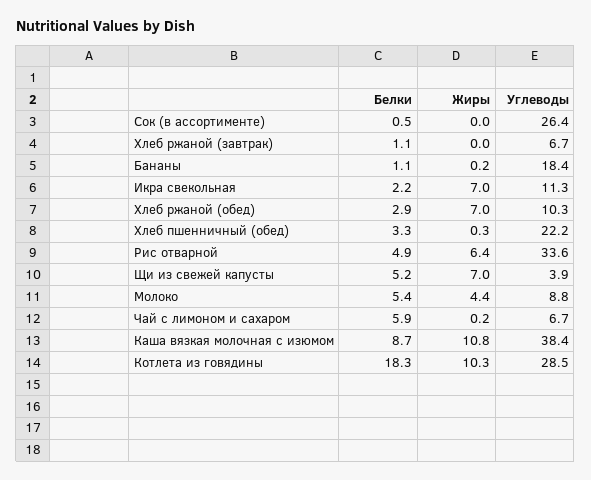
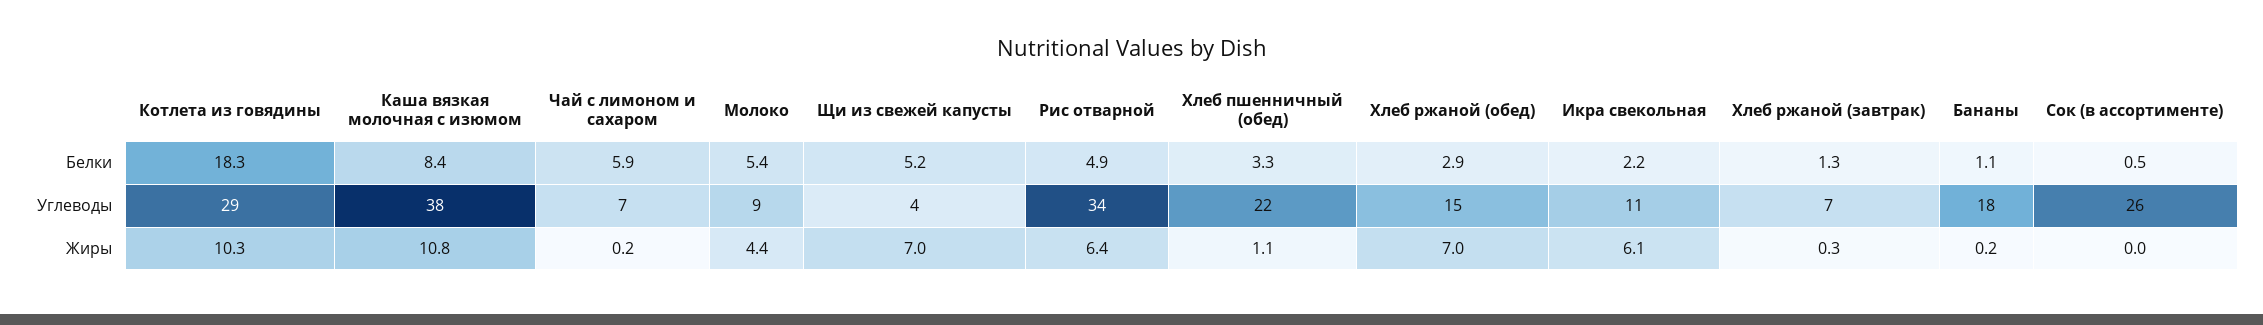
  {
    "Белки": {
      "Сок (в ассортименте)": 0.5,
-     "Хлеб ржаной (завтрак)": 1.1,
+     "Хлеб ржаной (завтрак)": 1.3,
      "Бананы": 1.1,
      "Икра свекольная": 2.2,
      "Хлеб ржаной (обед)": 2.9,
      "Хлеб пшенничный (обед)": 3.3,
      "Рис отварной": 4.9,
      "Щи из свежей капусты": 5.2,
      "Молоко": 5.4,
      "Чай с лимоном и сахаром": 5.9,
-     "Каша вязкая молочная с изюмом": 8.7,
+     "Каша вязкая молочная с изюмом": 8.4,
      "Котлета из говядины": 18.3
    },
    "Жиры": {
      "Сок (в ассортименте)": 0,
-     "Хлеб ржаной (завтрак)": 0,
+     "Хлеб ржаной (завтрак)": 0.3,
      "Бананы": 0.2,
-     "Икра свекольная": 7,
+     "Икра свекольная": 6.1,
      "Хлеб ржаной (обед)": 7,
-     "Хлеб пшенничный (обед)": 0.3,
+     "Хлеб пшенничный (обед)": 1.1,
      "Рис отварной": 6.4,
      "Щи из свежей капусты": 7,
      "Молоко": 4.4,
      "Чай с лимоном и сахаром": 0.2,
      "Каша вязкая молочная с изюмом": 10.8,
      "Котлета из говядины": 10.3
    },
    "Углеводы": {
      "Сок (в ассортименте)": 26.4,
      "Хлеб ржаной (завтрак)": 6.7,
      "Бананы": 18.4,
      "Икра свекольная": 11.3,
-     "Хлеб ржаной (обед)": 10.3,
+     "Хлеб ржаной (обед)": 15,
      "Хлеб пшенничный (обед)": 22.2,
      "Рис отварной": 33.6,
      "Щи из свежей капусты": 3.9,
      "Молоко": 8.8,
      "Чай с лимоном и сахаром": 6.7,
      "Каша вязкая молочная с изюмом": 38.4,
      "Котлета из говядины": 28.5
    }
  }

